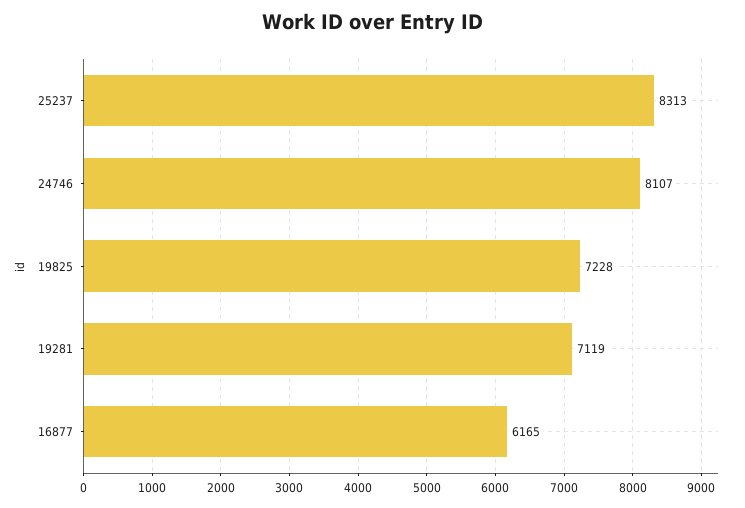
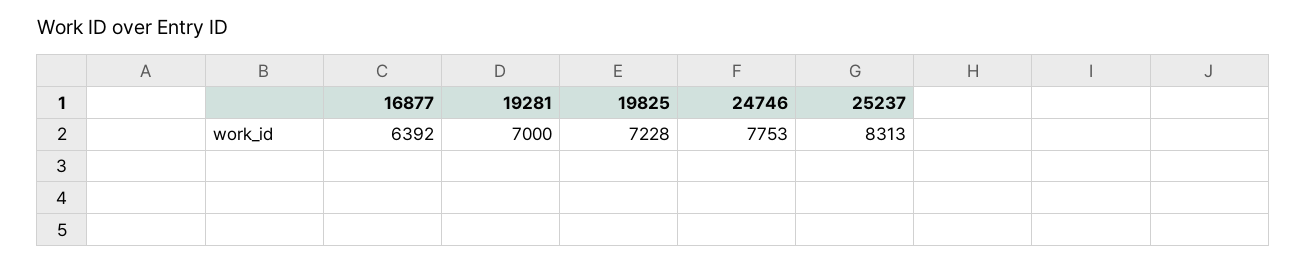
  {
    "25237": 8313,
-   "24746": 8107,
+   "24746": 7753,
    "19825": 7228,
-   "19281": 7119,
+   "19281": 7000,
-   "16877": 6165
+   "16877": 6392
  }

